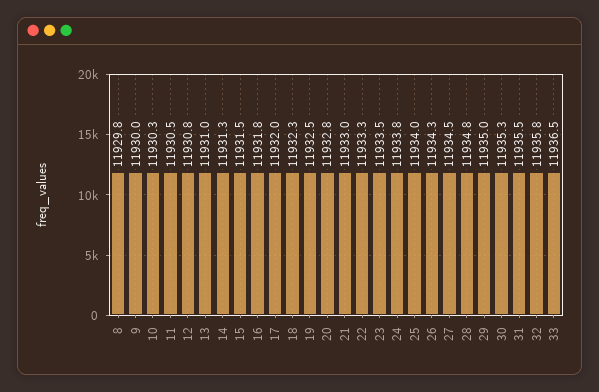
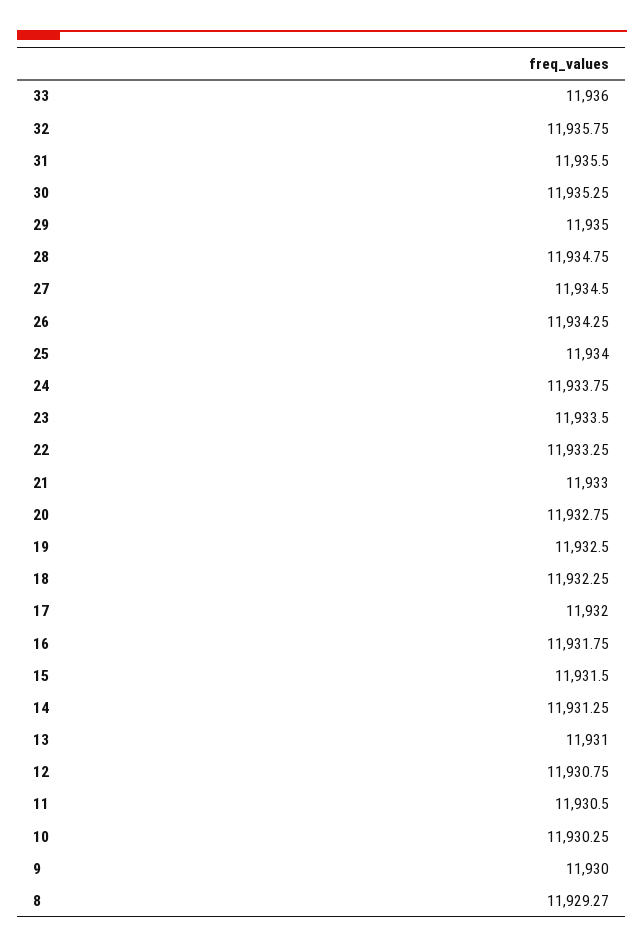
  {
-   "8": 11929.8,
+   "8": 11929.27,
    "9": 11930,
    "10": 11930.25,
    "11": 11930.5,
    "12": 11930.75,
    "13": 11931,
    "14": 11931.25,
    "15": 11931.5,
    "16": 11931.75,
    "17": 11932,
    "18": 11932.25,
    "19": 11932.5,
    "20": 11932.75,
    "21": 11933,
    "22": 11933.25,
    "23": 11933.5,
    "24": 11933.75,
    "25": 11934,
    "26": 11934.25,
    "27": 11934.5,
    "28": 11934.75,
    "29": 11935,
    "30": 11935.25,
    "31": 11935.5,
    "32": 11935.75,
-   "33": 11936.5
+   "33": 11936
  }

